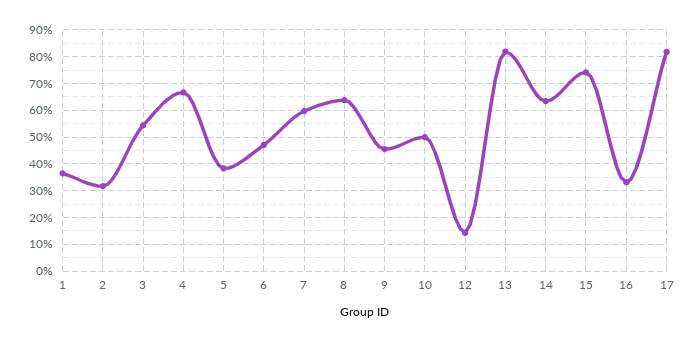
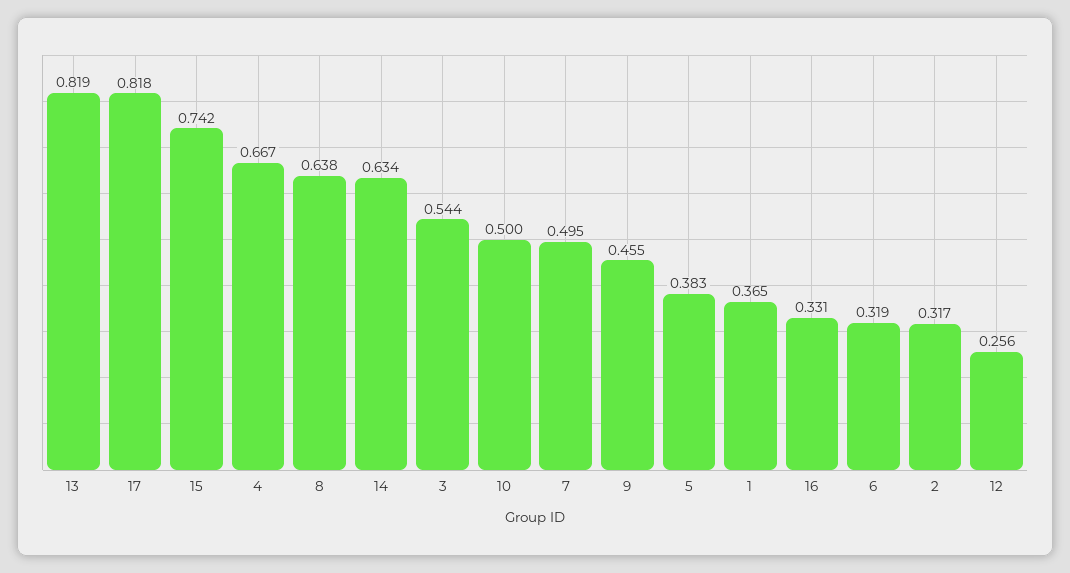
  {
    "1": 0.365,
    "2": 0.317,
    "3": 0.544,
    "4": 0.667,
    "5": 0.383,
-   "6": 0.475,
+   "6": 0.319,
-   "7": 0.6,
+   "7": 0.495,
    "8": 0.638,
    "9": 0.455,
    "10": 0.5,
-   "12": 0.15,
+   "12": 0.256,
    "13": 0.819,
    "14": 0.634,
    "15": 0.742,
    "16": 0.331,
    "17": 0.818
  }

